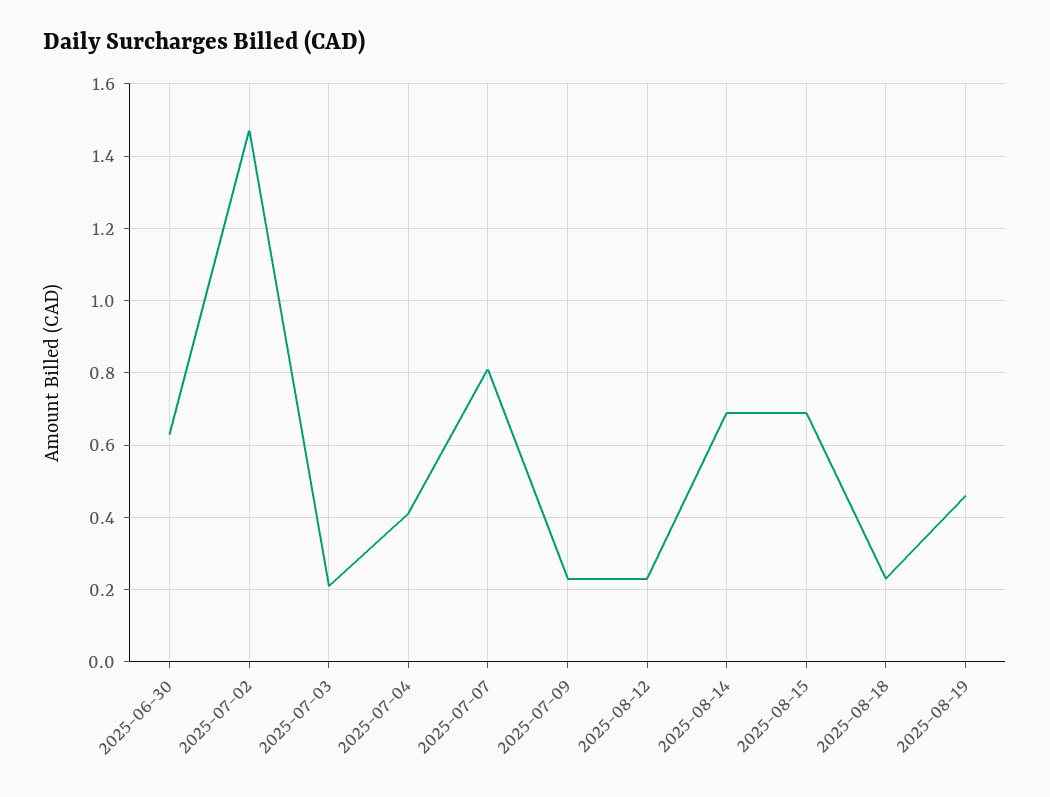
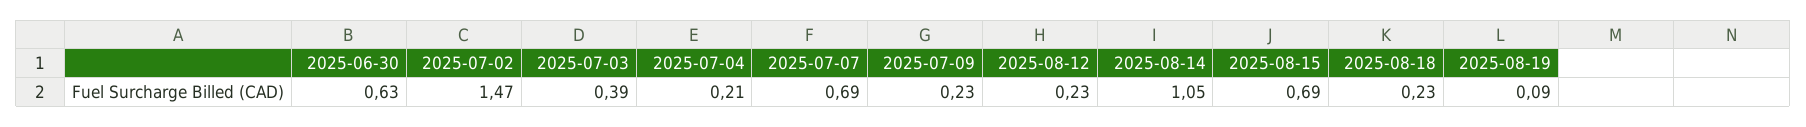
  {
    "2025-06-30": 0.63,
    "2025-07-02": 1.47,
-   "2025-07-03": 0.2,
+   "2025-07-03": 0.39,
-   "2025-07-04": 0.4,
+   "2025-07-04": 0.21,
-   "2025-07-07": 0.8,
+   "2025-07-07": 0.69,
    "2025-07-09": 0.23,
    "2025-08-12": 0.23,
-   "2025-08-14": 0.7,
+   "2025-08-14": 1.05,
    "2025-08-15": 0.69,
    "2025-08-18": 0.23,
-   "2025-08-19": 0.45
+   "2025-08-19": 0.09
  }

